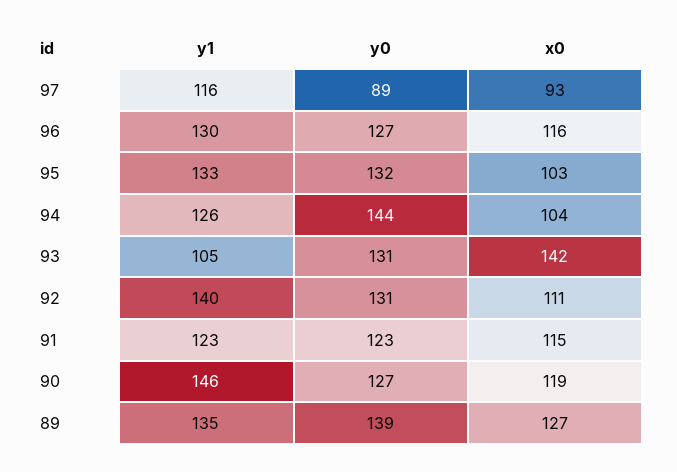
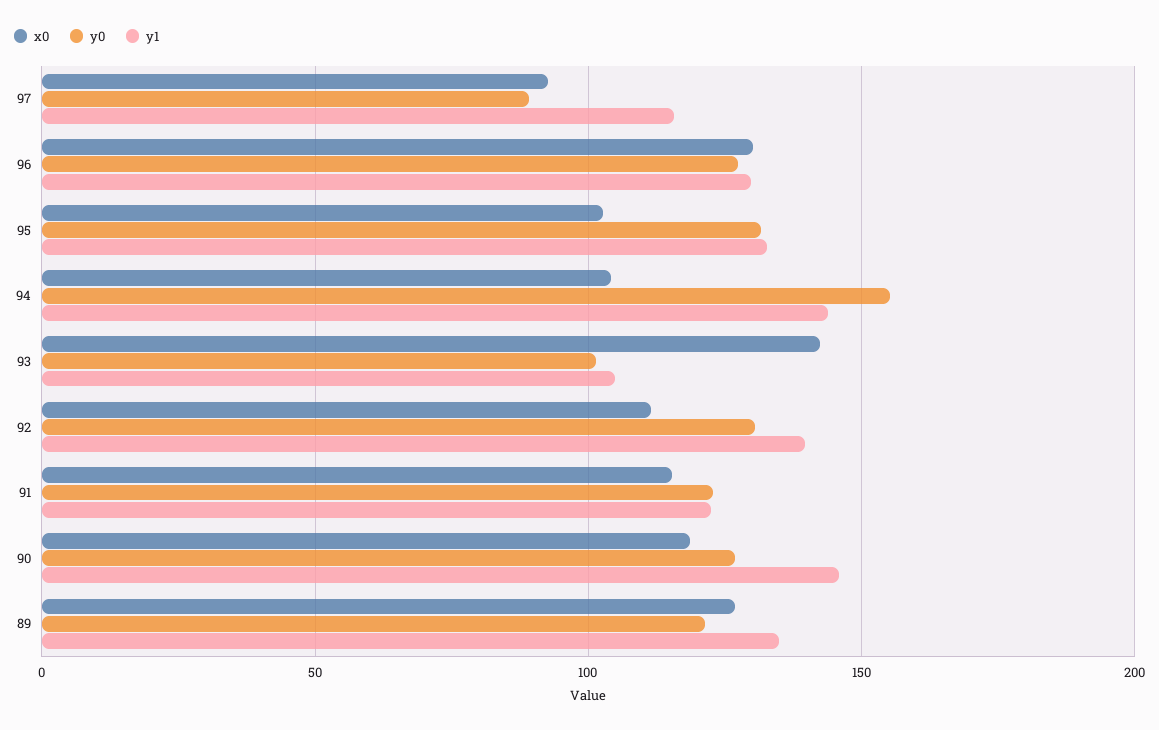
  {
    "y1": {
      "97": 116,
      "96": 130,
      "95": 133,
-     "94": 126,
+     "94": 145,
      "93": 105,
      "92": 140,
      "91": 123,
      "90": 146,
      "89": 135
    },
    "y0": {
      "97": 89,
      "96": 127,
      "95": 132,
-     "94": 144,
+     "94": 155,
-     "93": 131,
+     "93": 100,
      "92": 131,
      "91": 123,
      "90": 127,
-     "89": 139
+     "89": 120
    },
    "x0": {
      "97": 93,
-     "96": 116,
+     "96": 130,
      "95": 103,
      "94": 104,
      "93": 142,
      "92": 111,
      "91": 115,
      "90": 119,
      "89": 127
    }
  }

